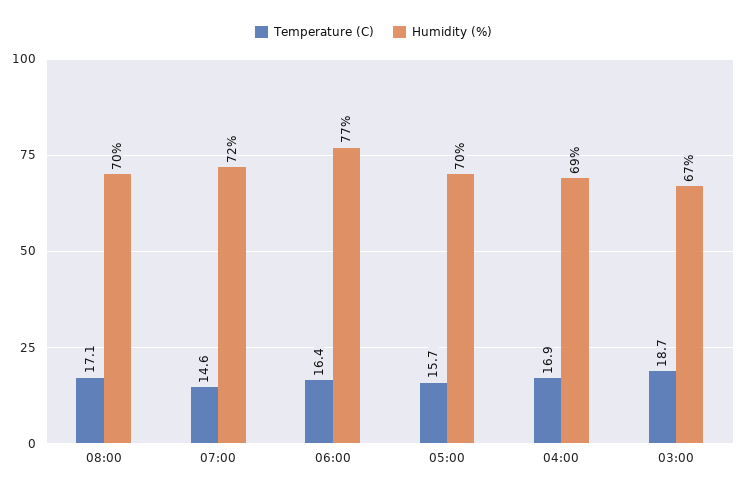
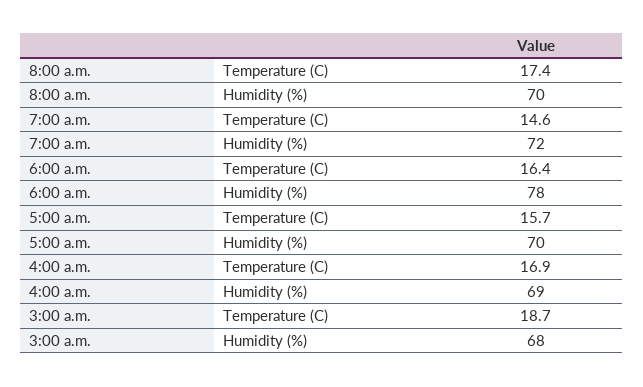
  {
    "Temperature (C)": {
-     "08:00": 17.1,
+     "08:00": 17.4,
      "07:00": 14.6,
      "06:00": 16.4,
      "05:00": 15.7,
      "04:00": 16.9,
      "03:00": 18.7
    },
    "Humidity (%)": {
      "08:00": 70,
      "07:00": 72,
-     "06:00": 77,
+     "06:00": 78,
      "05:00": 70,
      "04:00": 69,
-     "03:00": 67
+     "03:00": 68
    }
  }

